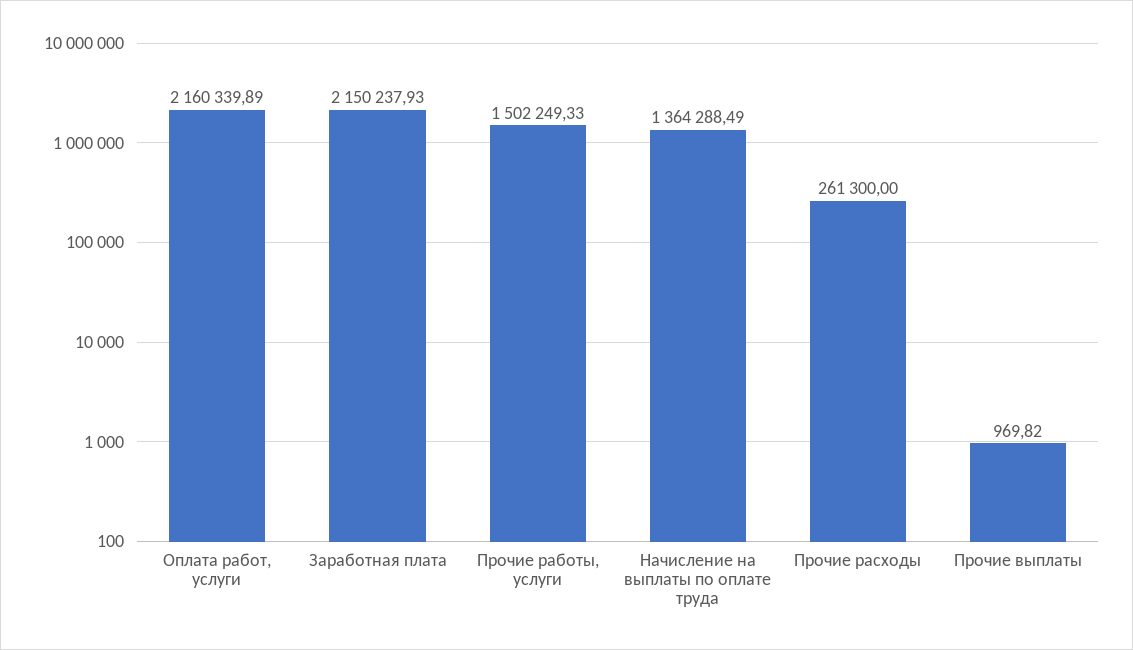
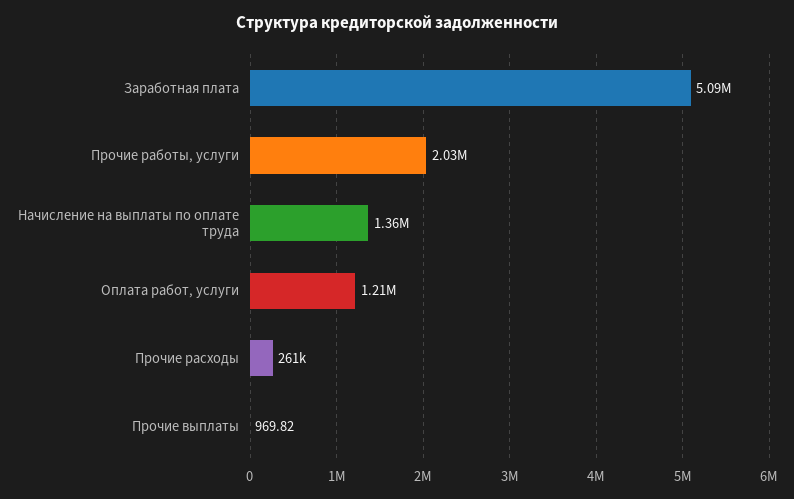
  {
-   "Оплата работ, услуги": 2160339.89,
+   "Оплата работ, услуги": 1210000,
-   "Заработная плата": 2150237.93,
+   "Заработная плата": 5090000,
-   "Прочие работы, услуги": 1502249.33,
+   "Прочие работы, услуги": 2030000,
    "Начисление на выплаты по оплате труда": 1364288.49,
    "Прочие расходы": 261300,
    "Прочие выплаты": 969.82
  }

